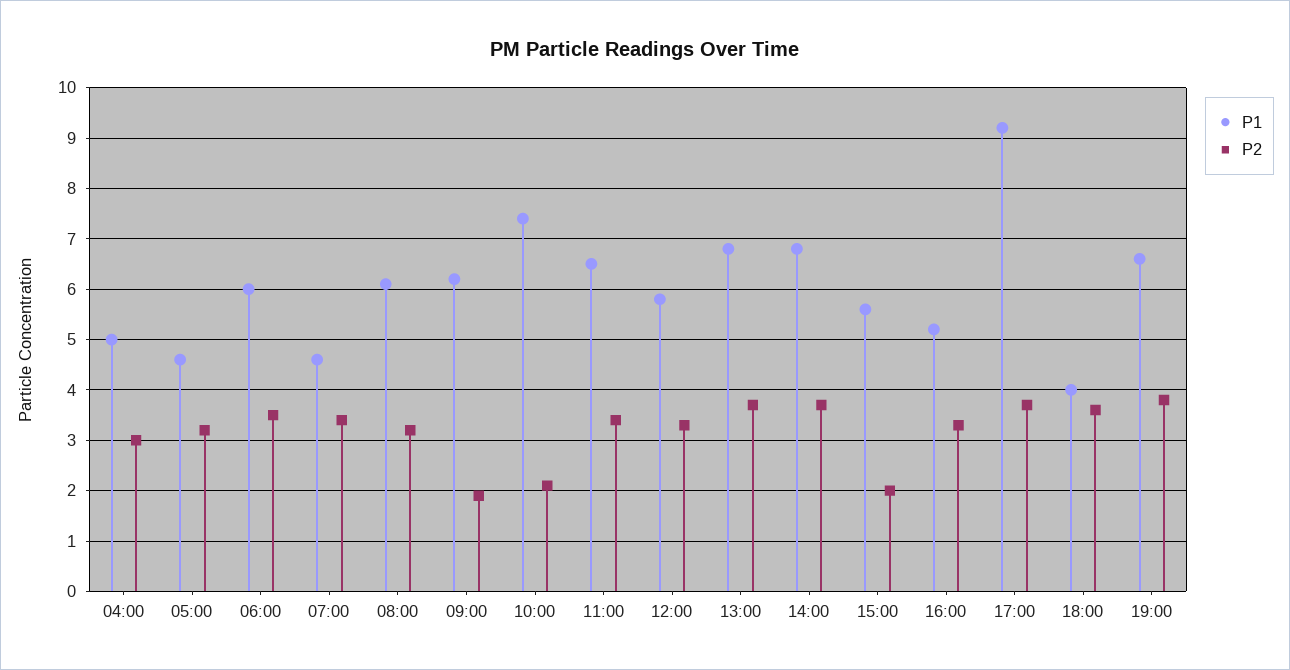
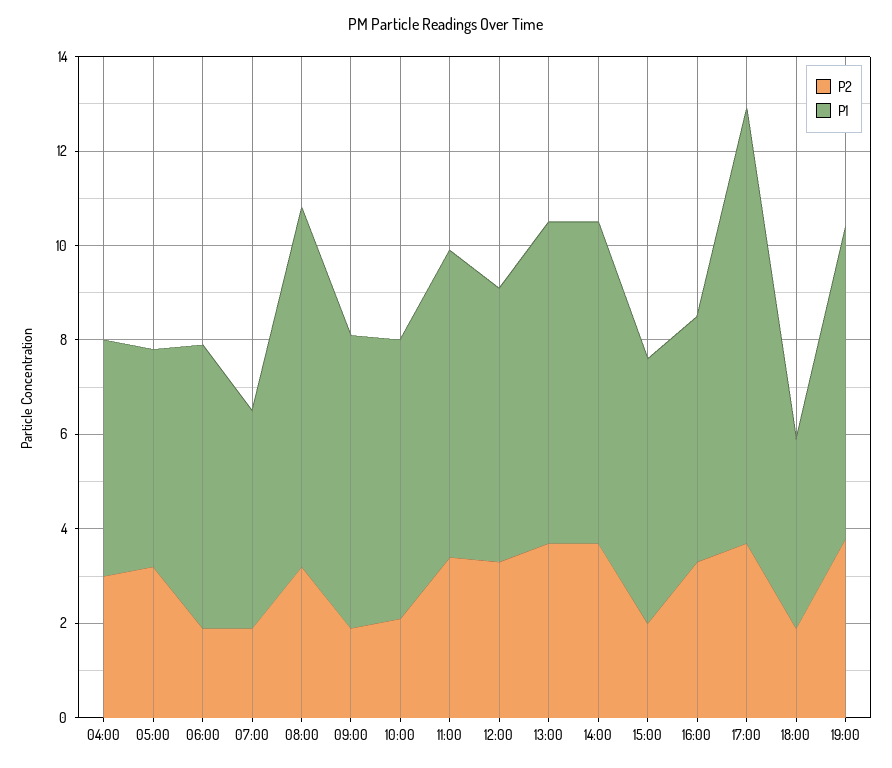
  {
    "P1": {
      "04:00": 5,
      "05:00": 4.5,
      "06:00": 6,
      "07:00": 4.5,
-     "08:00": 6,
+     "08:00": 7.5,
      "09:00": 6,
-     "10:00": 7.5,
+     "10:00": 6,
      "11:00": 6.5,
      "12:00": 6,
      "13:00": 7,
      "14:00": 7,
      "15:00": 5.5,
      "16:00": 5,
      "17:00": 9,
      "18:00": 4,
      "19:00": 6.5
    },
    "P2": {
      "04:00": 3,
      "05:00": 3,
-     "06:00": 3.5,
+     "06:00": 2,
-     "07:00": 3.5,
+     "07:00": 2,
      "08:00": 3,
      "09:00": 2,
      "10:00": 2,
      "11:00": 3.5,
      "12:00": 3.5,
      "13:00": 3.5,
      "14:00": 3.5,
      "15:00": 2,
      "16:00": 3.5,
      "17:00": 3.5,
-     "18:00": 3.5,
+     "18:00": 2,
      "19:00": 4
    }
  }

